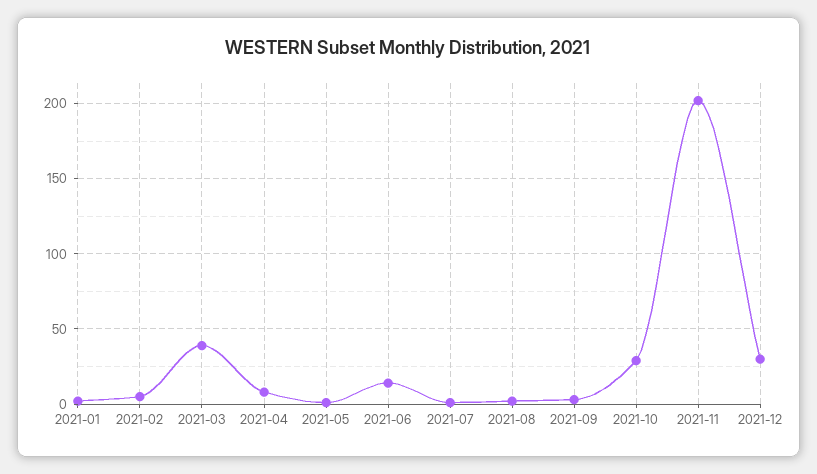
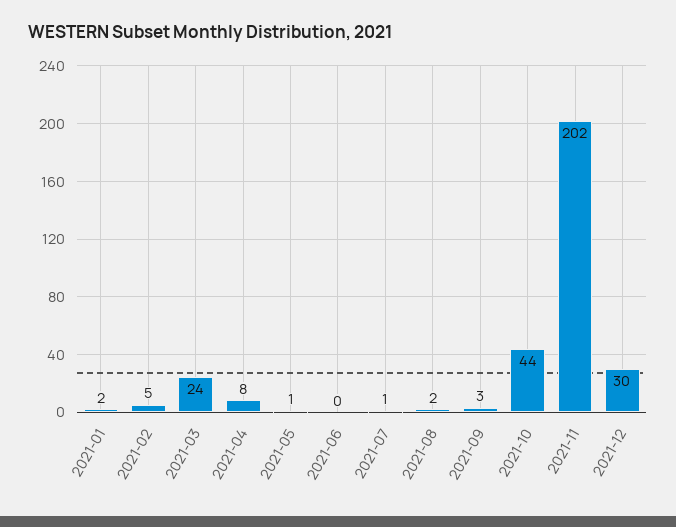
  {
    "2021-01": 2,
    "2021-02": 5,
-   "2021-03": 40,
+   "2021-03": 24,
    "2021-04": 8,
    "2021-05": 1,
-   "2021-06": 15,
+   "2021-06": 0,
    "2021-07": 1,
    "2021-08": 2,
    "2021-09": 3,
-   "2021-10": 30,
+   "2021-10": 44,
    "2021-11": 202,
    "2021-12": 30
  }

